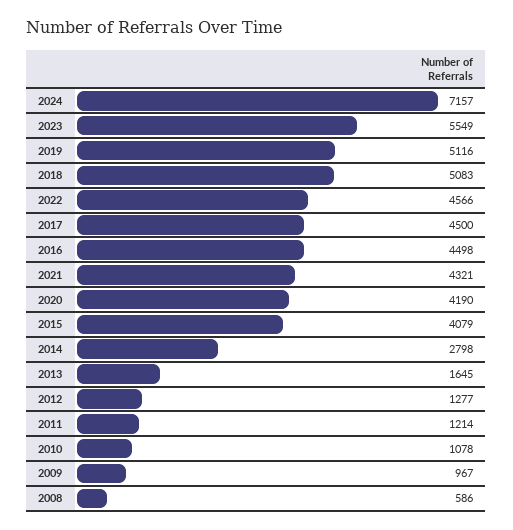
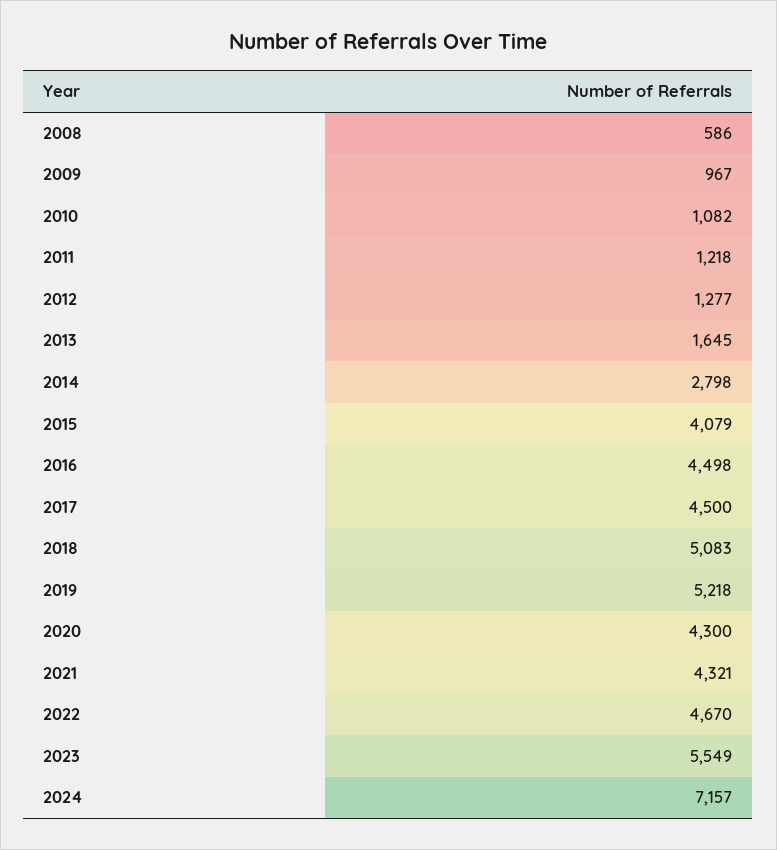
  {
    "2024": 7157,
    "2023": 5549,
-   "2019": 5116,
+   "2019": 5218,
    "2018": 5083,
-   "2022": 4566,
+   "2022": 4670,
    "2017": 4500,
    "2016": 4498,
    "2021": 4321,
-   "2020": 4190,
+   "2020": 4300,
    "2015": 4079,
    "2014": 2798,
    "2013": 1645,
    "2012": 1277,
-   "2011": 1214,
+   "2011": 1218,
-   "2010": 1078,
+   "2010": 1082,
    "2009": 967,
    "2008": 586
  }

